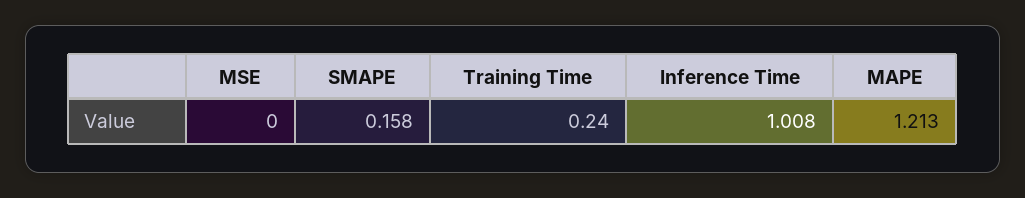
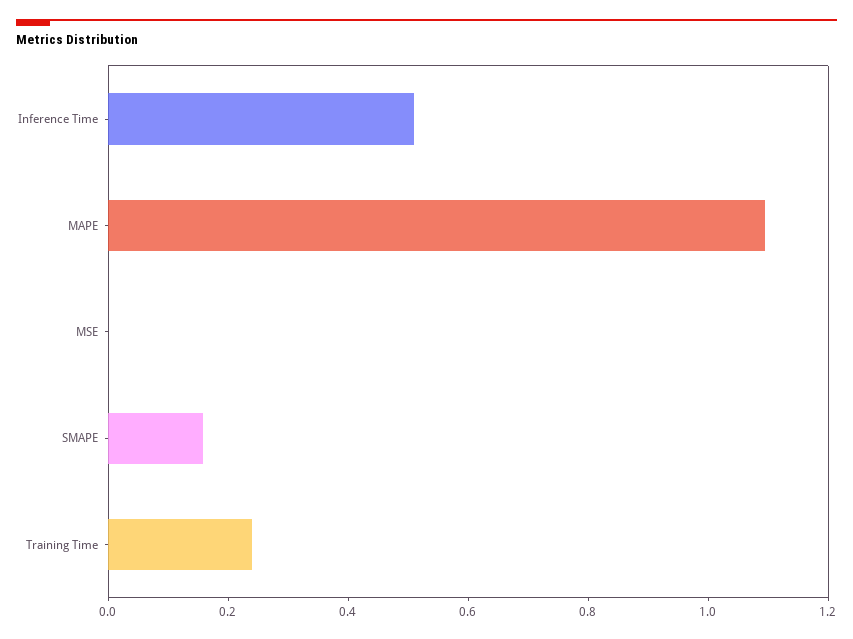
  {
    "MSE": 0,
    "SMAPE": 0.158,
    "Training Time": 0.24,
-   "Inference Time": 1.008,
+   "Inference Time": 0.5,
-   "MAPE": 1.213
+   "MAPE": 1.1
  }

